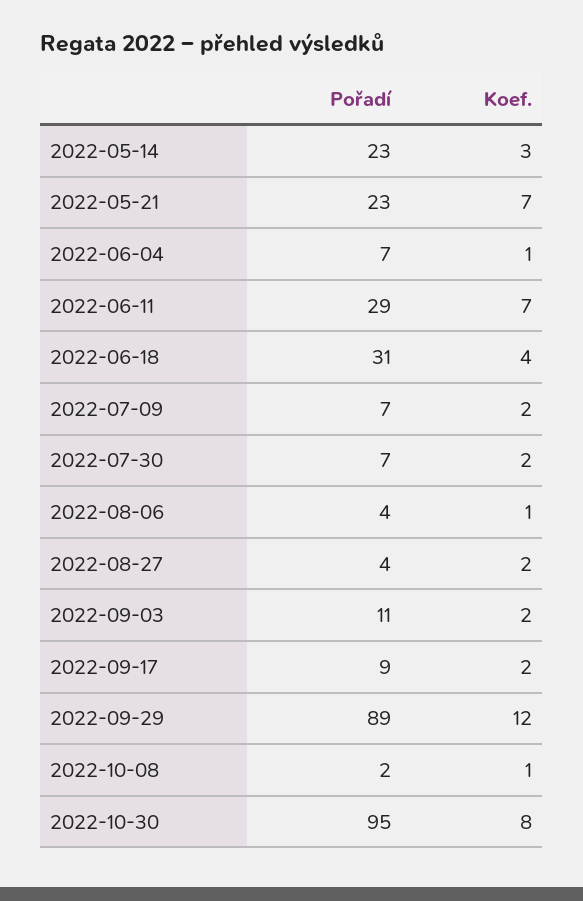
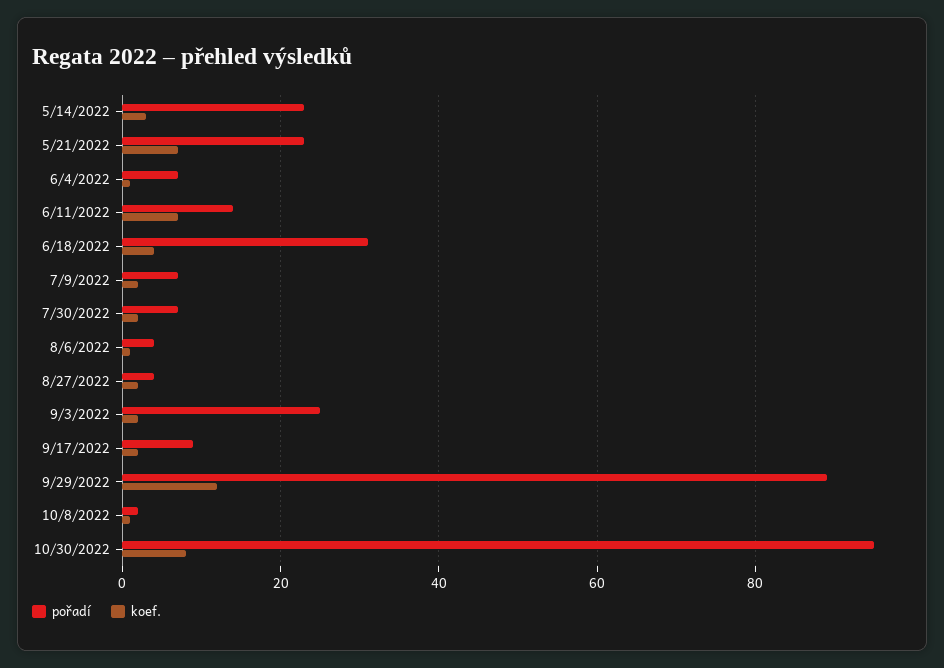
  {
    "Pořadí": {
      "2022-05-14": 23,
      "2022-05-21": 23,
      "2022-06-04": 7,
-     "2022-06-11": 29,
+     "2022-06-11": 15,
      "2022-06-18": 31,
      "2022-07-09": 7,
      "2022-07-30": 7,
      "2022-08-06": 4,
      "2022-08-27": 4,
-     "2022-09-03": 11,
+     "2022-09-03": 25,
      "2022-09-17": 9,
      "2022-09-29": 89,
      "2022-10-08": 2,
      "2022-10-30": 95
    },
    "Koef.": {
      "2022-05-14": 3,
      "2022-05-21": 7,
      "2022-06-04": 1,
      "2022-06-11": 7,
      "2022-06-18": 4,
      "2022-07-09": 2,
      "2022-07-30": 2,
      "2022-08-06": 1,
      "2022-08-27": 2,
      "2022-09-03": 2,
      "2022-09-17": 2,
      "2022-09-29": 12,
      "2022-10-08": 1,
      "2022-10-30": 8
    }
  }

